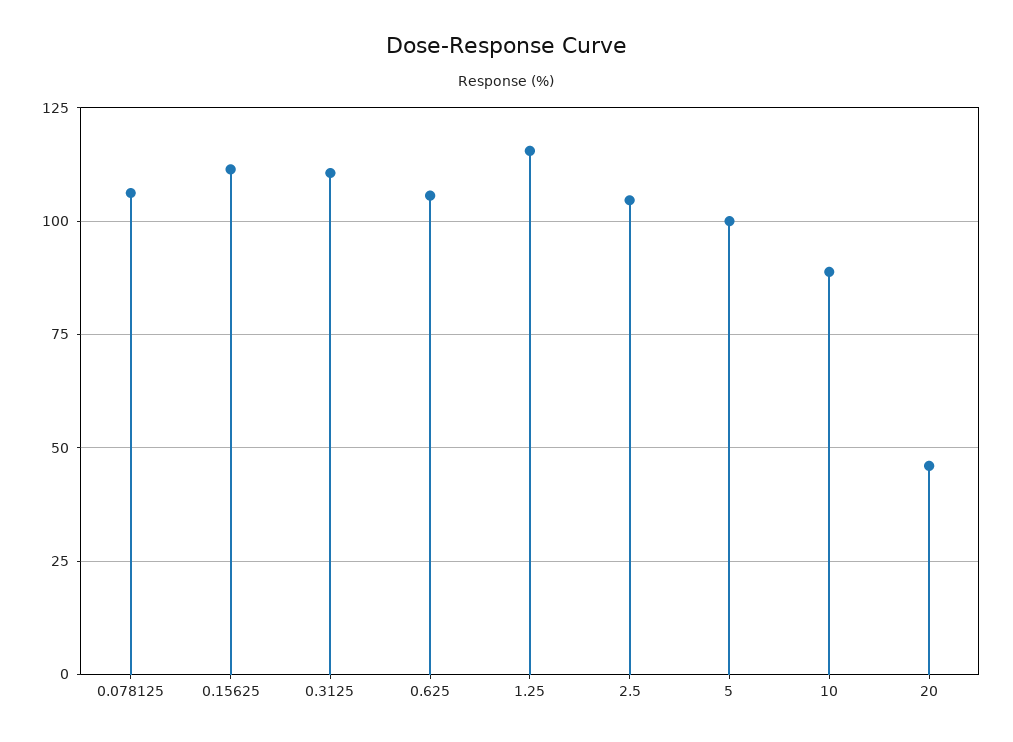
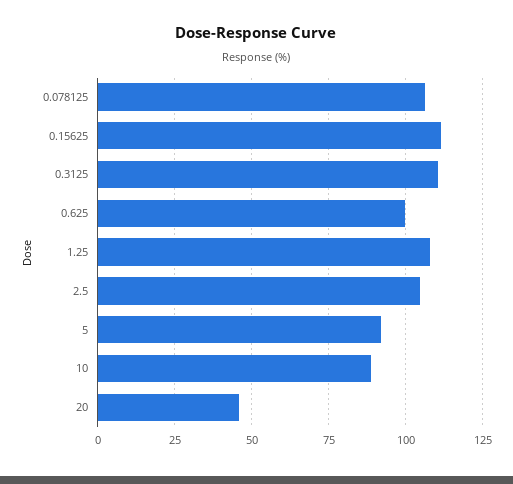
  {
    "0.078125": 105,
    "0.15625": 112.5,
    "0.3125": 110,
-   "0.625": 105,
+   "0.625": 100,
-   "1.25": 115,
+   "1.25": 107.5,
    "2.5": 105,
-   "5": 100,
+   "5": 92.5,
    "10": 90,
    "20": 45
  }

